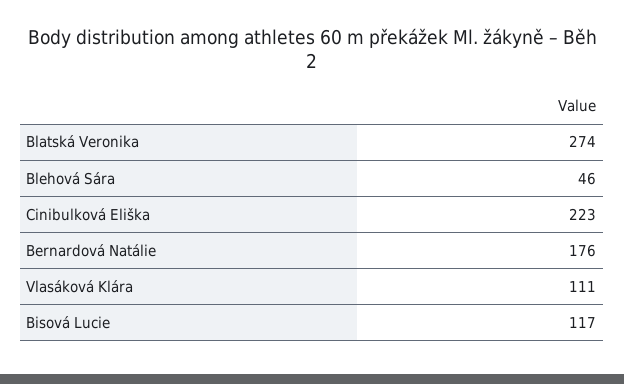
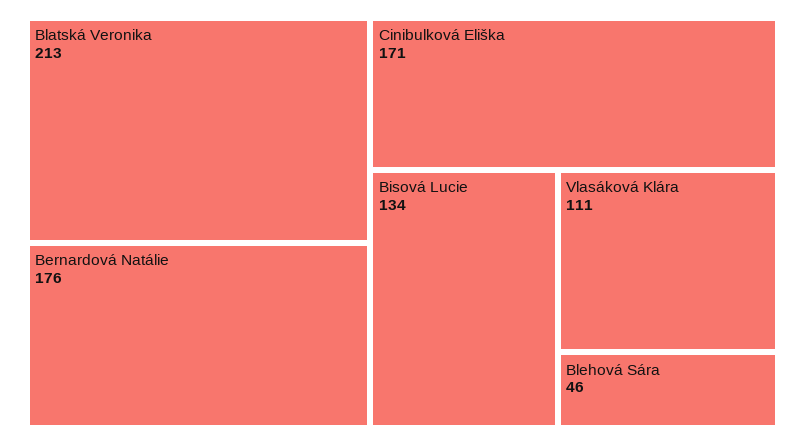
  {
-   "Blatská Veronika": 274,
+   "Blatská Veronika": 213,
    "Blehová Sára": 46,
-   "Cinibulková Eliška": 223,
+   "Cinibulková Eliška": 171,
    "Bernardová Natálie": 176,
    "Vlasáková Klára": 111,
-   "Bisová Lucie": 117
+   "Bisová Lucie": 134
  }

